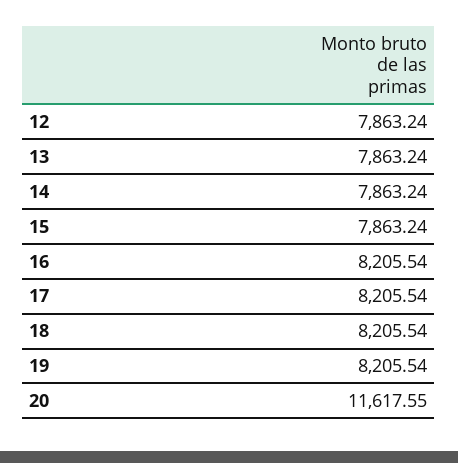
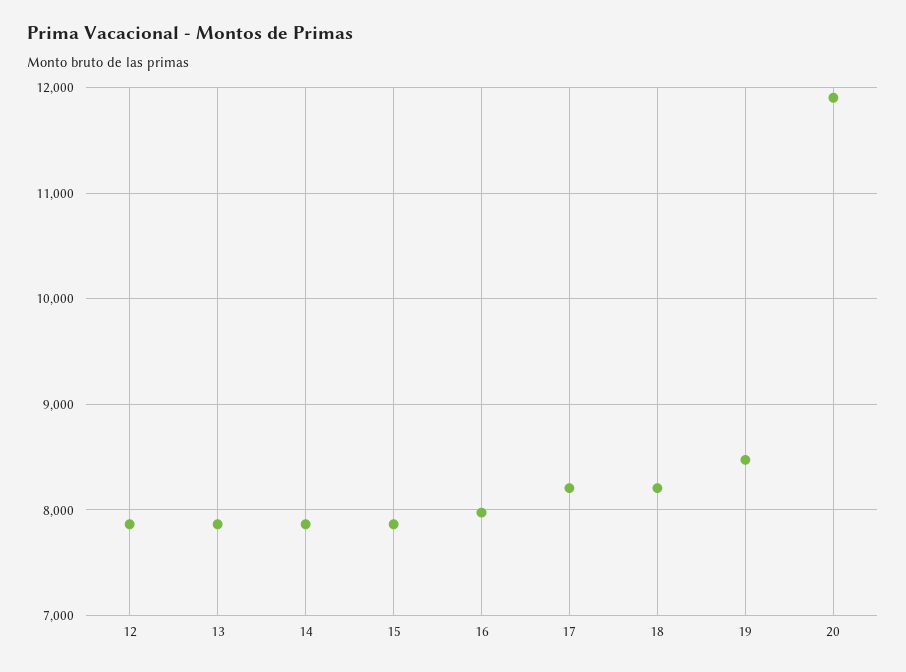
  {
    "12": 7863.24,
    "13": 7863.24,
    "14": 7863.24,
    "15": 7863.24,
-   "16": 8205.54,
+   "16": 8000,
    "17": 8205.54,
    "18": 8205.54,
-   "19": 8205.54,
+   "19": 8500,
-   "20": 11617.55
+   "20": 11900
  }

